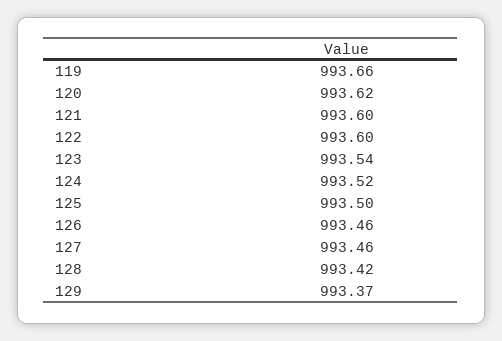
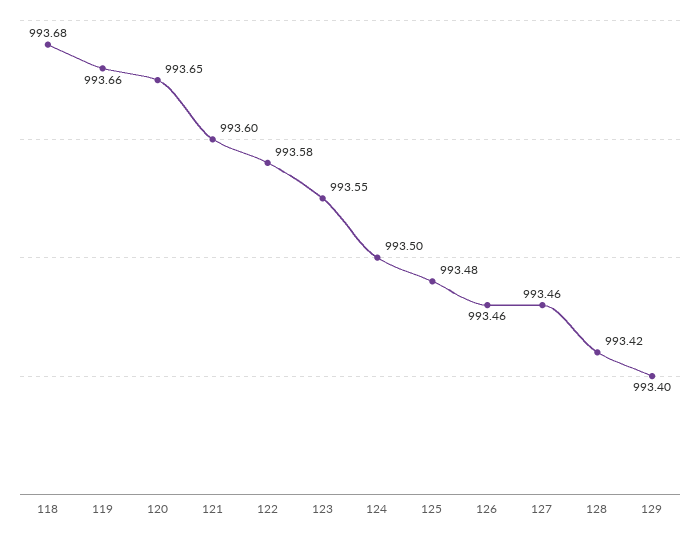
  {
    "119": 993.66,
-   "120": 993.62,
+   "120": 993.65,
    "121": 993.6,
-   "122": 993.6,
+   "122": 993.58,
-   "123": 993.54,
+   "123": 993.55,
-   "124": 993.52,
+   "124": 993.5,
-   "125": 993.5,
+   "125": 993.48,
    "126": 993.46,
    "127": 993.46,
    "128": 993.42,
-   "129": 993.37
+   "129": 993.4,
+   "118": 993.68
  }

